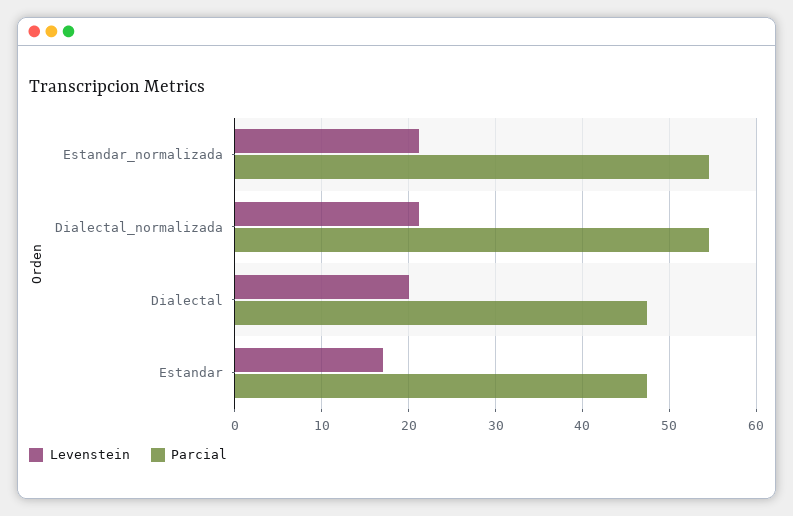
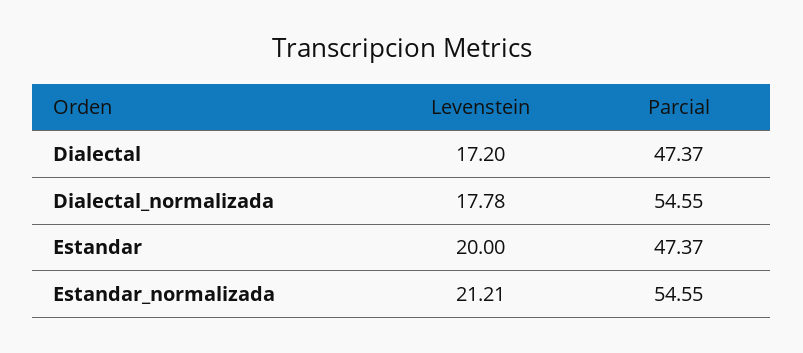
  {
    "Levenstein": {
      "Estandar_normalizada": 21.21,
-     "Dialectal_normalizada": 21,
+     "Dialectal_normalizada": 17.78,
-     "Dialectal": 20,
+     "Dialectal": 17.2,
-     "Estandar": 17
+     "Estandar": 20
    },
    "Parcial": {
      "Estandar_normalizada": 54.55,
      "Dialectal_normalizada": 54.55,
      "Dialectal": 47.37,
      "Estandar": 47.37
    }
  }

